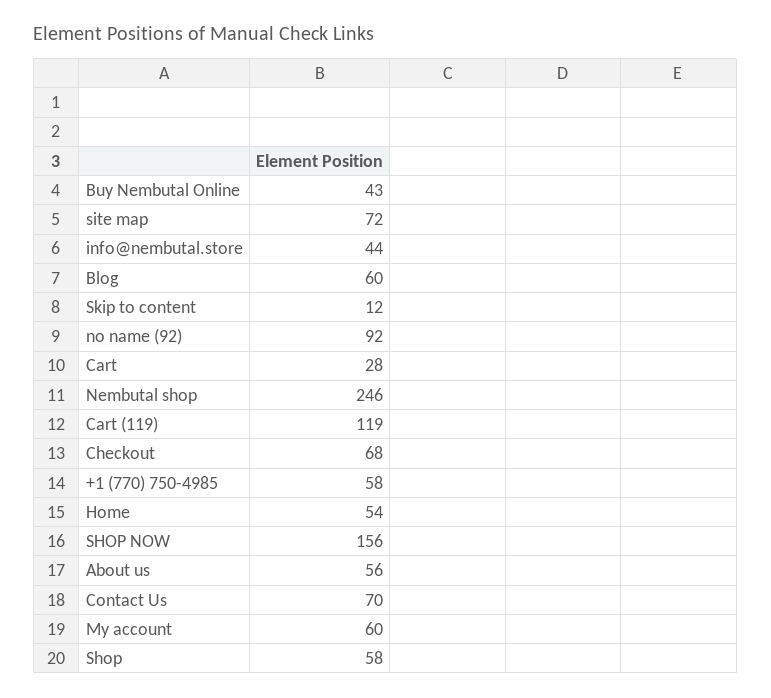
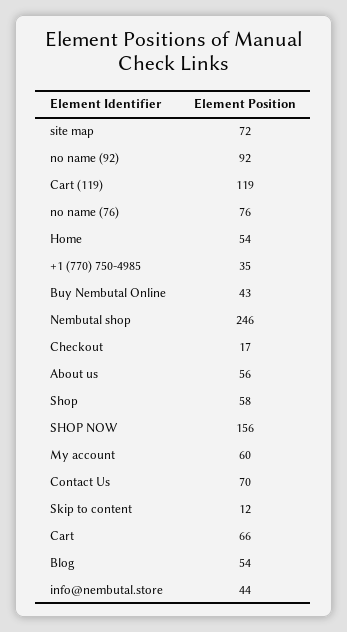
  {
    "Buy Nembutal Online": 43,
    "site map": 72,
    "info@nembutal.store": 44,
-   "Blog": 60,
+   "Blog": 54,
    "Skip to content": 12,
    "no name (92)": 92,
-   "Cart": 28,
+   "Cart": 66,
    "Nembutal shop": 246,
    "Cart (119)": 119,
-   "Checkout": 68,
+   "Checkout": 17,
-   "+1 (770) 750-4985": 58,
+   "+1 (770) 750-4985": 35,
    "Home": 54,
    "SHOP NOW": 156,
    "About us": 56,
    "Contact Us": 70,
    "My account": 60,
-   "Shop": 58
+   "Shop": 58,
+   "no name (76)": 76
  }

